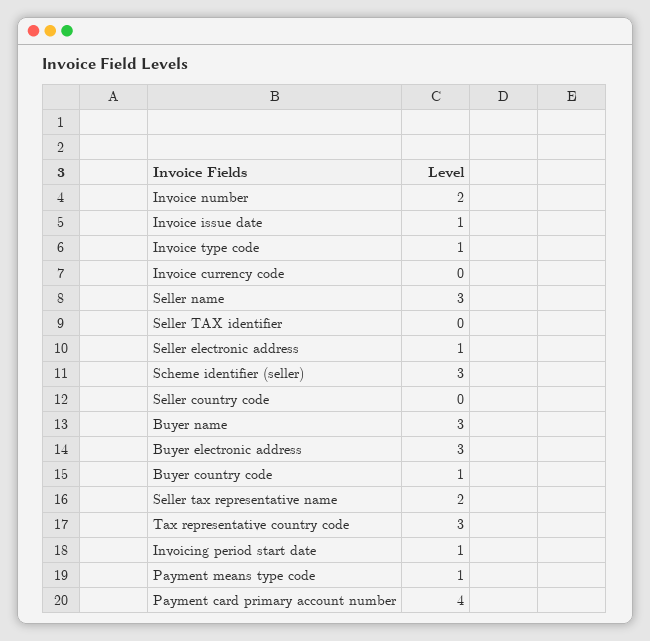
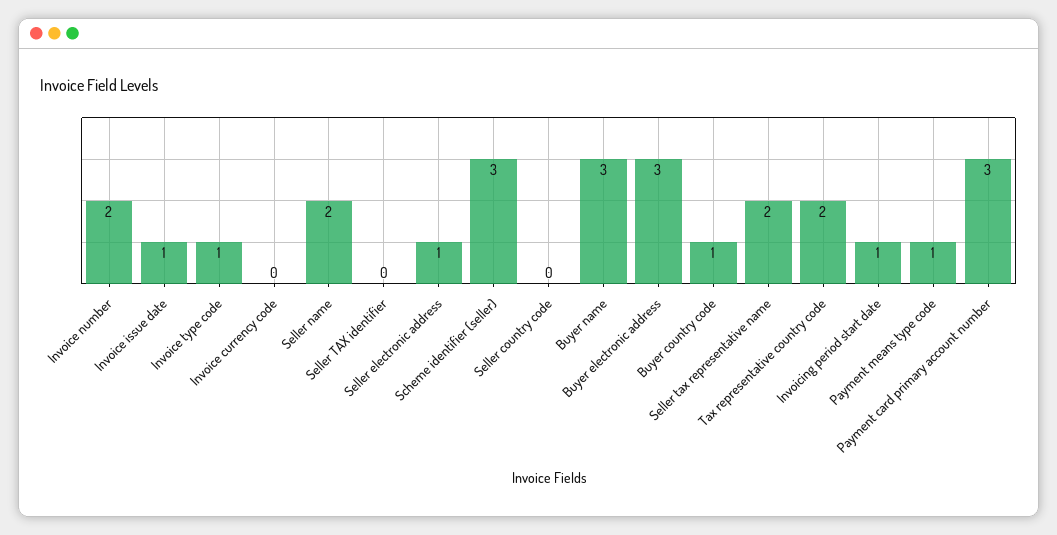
  {
    "Invoice number": 2,
    "Invoice issue date": 1,
    "Invoice type code": 1,
    "Invoice currency code": 0,
-   "Seller name": 3,
+   "Seller name": 2,
    "Seller TAX identifier": 0,
    "Seller electronic address": 1,
    "Scheme identifier (seller)": 3,
    "Seller country code": 0,
    "Buyer name": 3,
    "Buyer electronic address": 3,
    "Buyer country code": 1,
    "Seller tax representative name": 2,
-   "Tax representative country code": 3,
+   "Tax representative country code": 2,
    "Invoicing period start date": 1,
    "Payment means type code": 1,
-   "Payment card primary account number": 4
+   "Payment card primary account number": 3
  }

